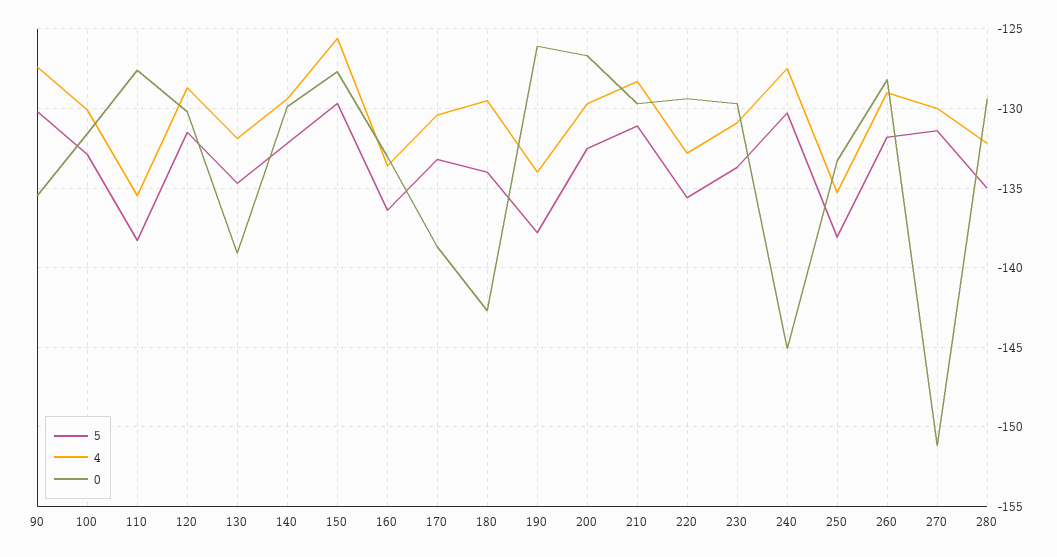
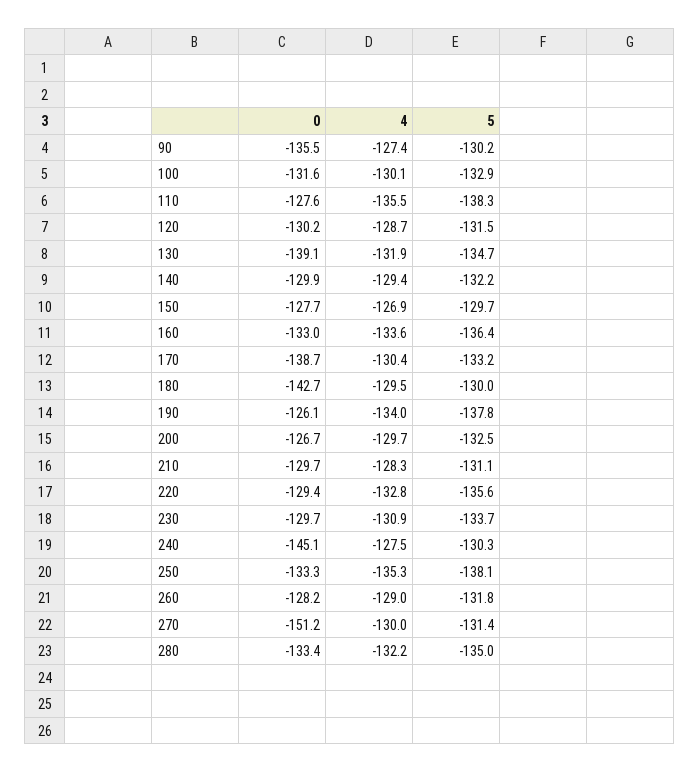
  {
    "5": {
      "90": -130.2,
      "100": -132.9,
      "110": -138.3,
      "120": -131.5,
      "130": -134.7,
      "140": -132.2,
      "150": -129.7,
      "160": -136.4,
      "170": -133.2,
-     "180": -134,
+     "180": -130,
      "190": -137.8,
      "200": -132.5,
      "210": -131.1,
      "220": -135.6,
      "230": -133.7,
      "240": -130.3,
      "250": -138.1,
      "260": -131.8,
      "270": -131.4,
      "280": -135
    },
    "4": {
      "90": -127.4,
      "100": -130.1,
      "110": -135.5,
      "120": -128.7,
      "130": -131.9,
      "140": -129.4,
-     "150": -125.5,
+     "150": -126.9,
      "160": -133.6,
      "170": -130.4,
      "180": -129.5,
      "190": -134,
      "200": -129.7,
      "210": -128.3,
      "220": -132.8,
      "230": -130.9,
      "240": -127.5,
      "250": -135.3,
      "260": -129,
      "270": -130,
      "280": -132.2
    },
    "0": {
      "90": -135.5,
      "100": -131.6,
      "110": -127.6,
      "120": -130.2,
      "130": -139.1,
      "140": -129.9,
      "150": -127.7,
      "160": -133,
      "170": -138.7,
      "180": -142.7,
      "190": -126.1,
      "200": -126.7,
      "210": -129.7,
      "220": -129.4,
      "230": -129.7,
      "240": -145.1,
      "250": -133.3,
      "260": -128.2,
      "270": -151.2,
-     "280": -129.5
+     "280": -133.4
    }
  }

